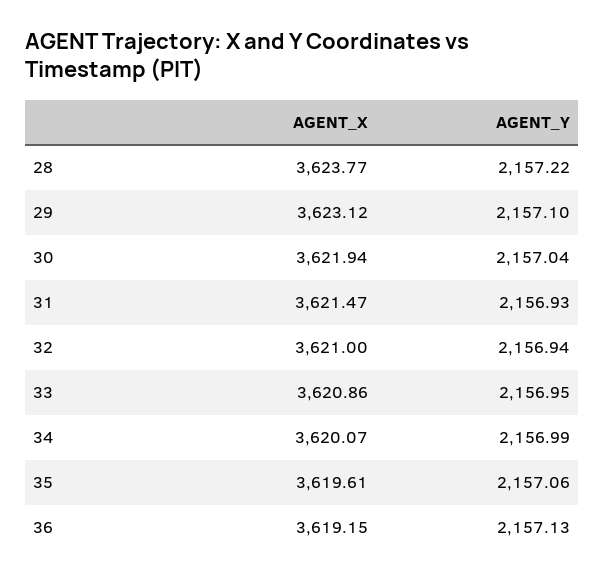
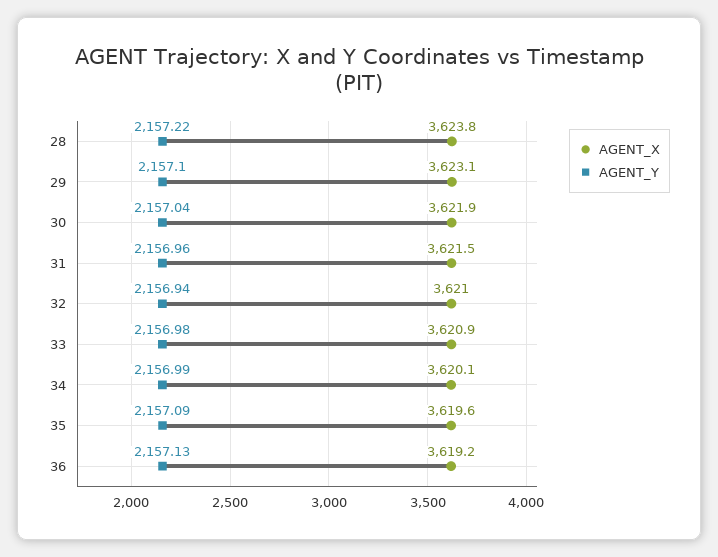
  {
    "AGENT_X": {
      "28": 3623.77,
      "29": 3623.12,
      "30": 3621.94,
      "31": 3621.47,
      "32": 3621,
      "33": 3620.86,
      "34": 3620.07,
      "35": 3619.61,
      "36": 3619.15
    },
    "AGENT_Y": {
      "28": 2157.22,
      "29": 2157.1,
      "30": 2157.04,
-     "31": 2156.93,
+     "31": 2156.96,
      "32": 2156.94,
-     "33": 2156.95,
+     "33": 2156.98,
      "34": 2156.99,
-     "35": 2157.06,
+     "35": 2157.09,
      "36": 2157.13
    }
  }

